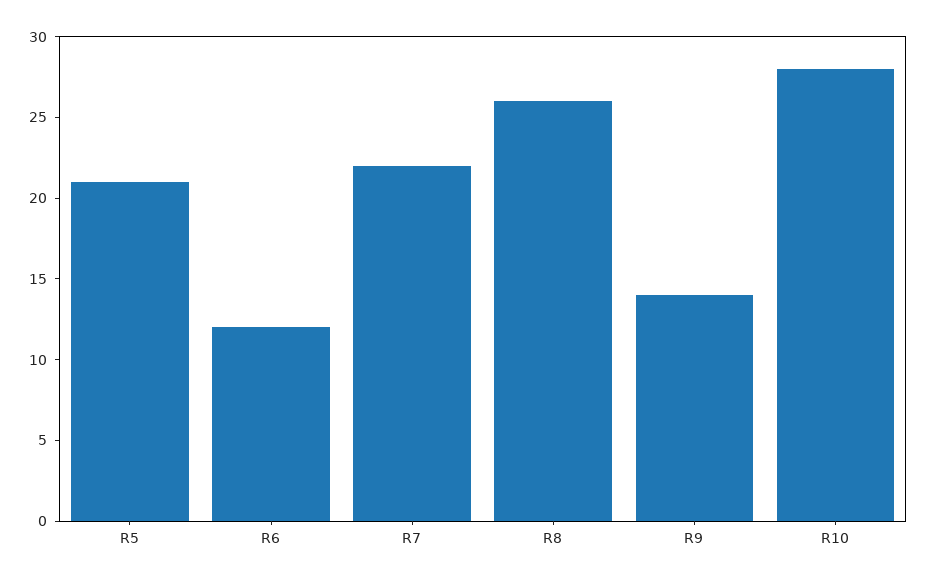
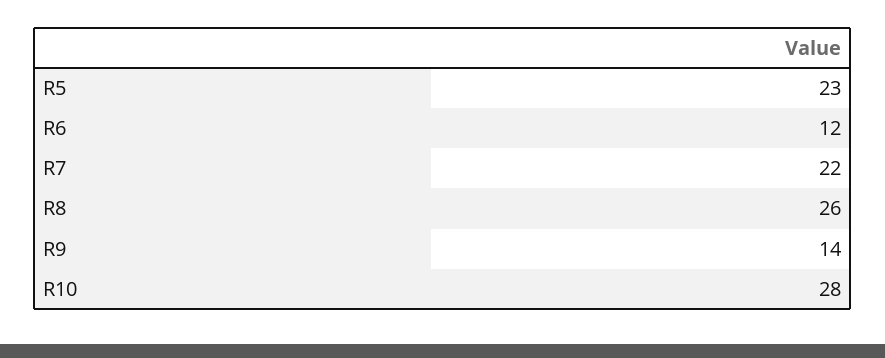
  {
-   "R5": 21,
+   "R5": 23,
    "R6": 12,
    "R7": 22,
    "R8": 26,
    "R9": 14,
    "R10": 28
  }

